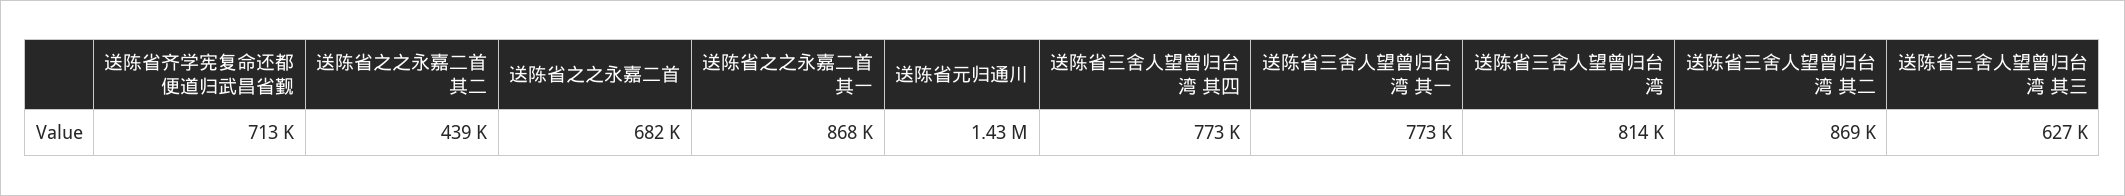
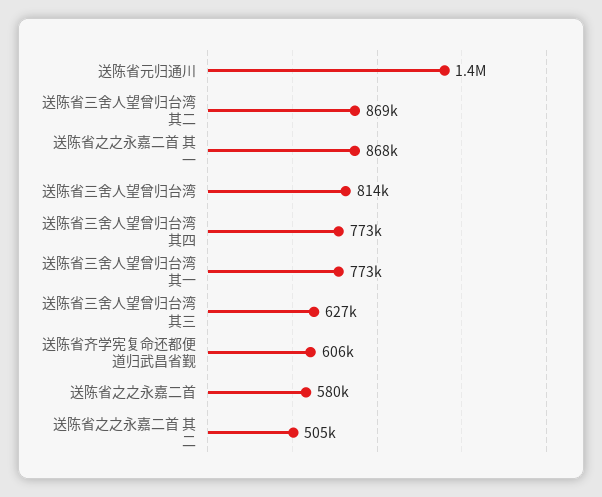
  {
-   "送陈省齐学宪复命还都便道归武昌省觐": 713000,
+   "送陈省齐学宪复命还都便道归武昌省觐": 606000,
-   "送陈省之之永嘉二首 其二": 439000,
+   "送陈省之之永嘉二首 其二": 505000,
-   "送陈省之之永嘉二首": 682000,
+   "送陈省之之永嘉二首": 580000,
    "送陈省之之永嘉二首 其一": 868000,
    "送陈省元归通川": 1430000,
    "送陈省三舍人望曾归台湾 其四": 773000,
    "送陈省三舍人望曾归台湾 其一": 773000,
    "送陈省三舍人望曾归台湾": 814000,
    "送陈省三舍人望曾归台湾 其二": 869000,
    "送陈省三舍人望曾归台湾 其三": 627000
  }

